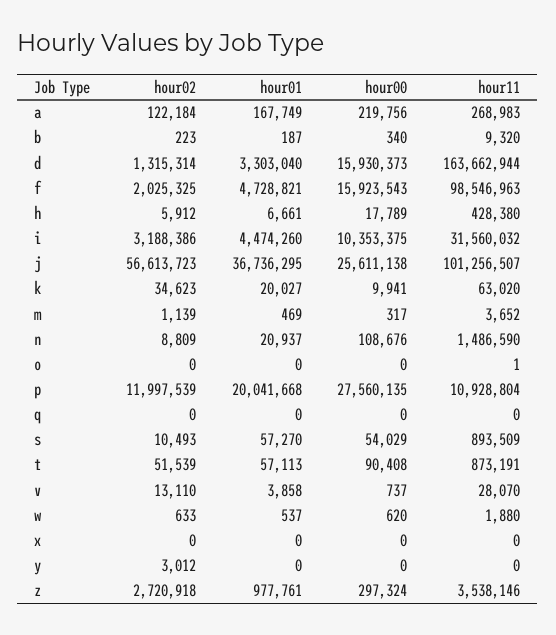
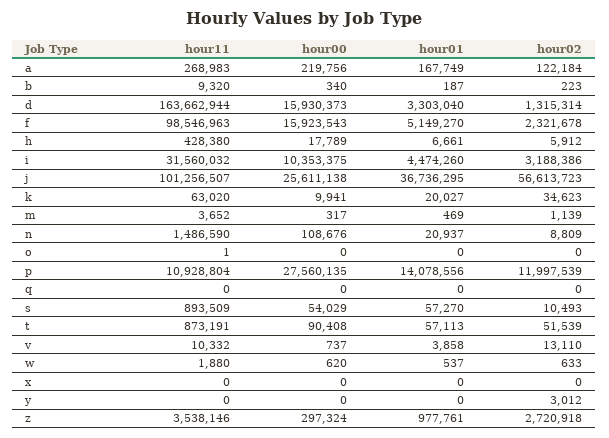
  {
    "hour02": {
      "a": 122184,
      "b": 223,
      "d": 1315314,
-     "f": 2025325,
+     "f": 2321678,
      "h": 5912,
      "i": 3188386,
      "j": 56613723,
      "k": 34623,
      "m": 1139,
      "n": 8809,
      "o": 0,
      "p": 11997539,
      "q": 0,
      "s": 10493,
      "t": 51539,
      "v": 13110,
      "w": 633,
      "x": 0,
      "y": 3012,
      "z": 2720918
    },
    "hour01": {
      "a": 167749,
      "b": 187,
      "d": 3303040,
-     "f": 4728821,
+     "f": 5149270,
      "h": 6661,
      "i": 4474260,
      "j": 36736295,
      "k": 20027,
      "m": 469,
      "n": 20937,
      "o": 0,
-     "p": 20041668,
+     "p": 14078556,
      "q": 0,
      "s": 57270,
      "t": 57113,
      "v": 3858,
      "w": 537,
      "x": 0,
      "y": 0,
      "z": 977761
    },
    "hour00": {
      "a": 219756,
      "b": 340,
      "d": 15930373,
      "f": 15923543,
      "h": 17789,
      "i": 10353375,
      "j": 25611138,
      "k": 9941,
      "m": 317,
      "n": 108676,
      "o": 0,
      "p": 27560135,
      "q": 0,
      "s": 54029,
      "t": 90408,
      "v": 737,
      "w": 620,
      "x": 0,
      "y": 0,
      "z": 297324
    },
    "hour11": {
      "a": 268983,
      "b": 9320,
      "d": 163662944,
      "f": 98546963,
      "h": 428380,
      "i": 31560032,
      "j": 101256507,
      "k": 63020,
      "m": 3652,
      "n": 1486590,
      "o": 1,
      "p": 10928804,
      "q": 0,
      "s": 893509,
      "t": 873191,
-     "v": 28070,
+     "v": 10332,
      "w": 1880,
      "x": 0,
      "y": 0,
      "z": 3538146
    }
  }

